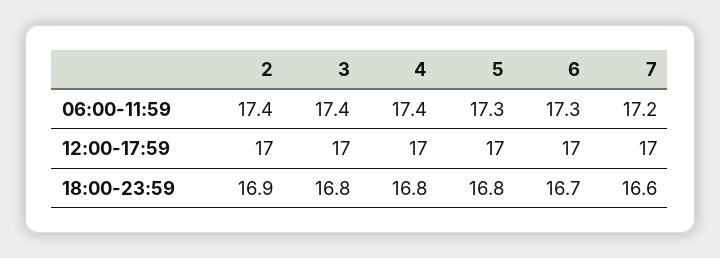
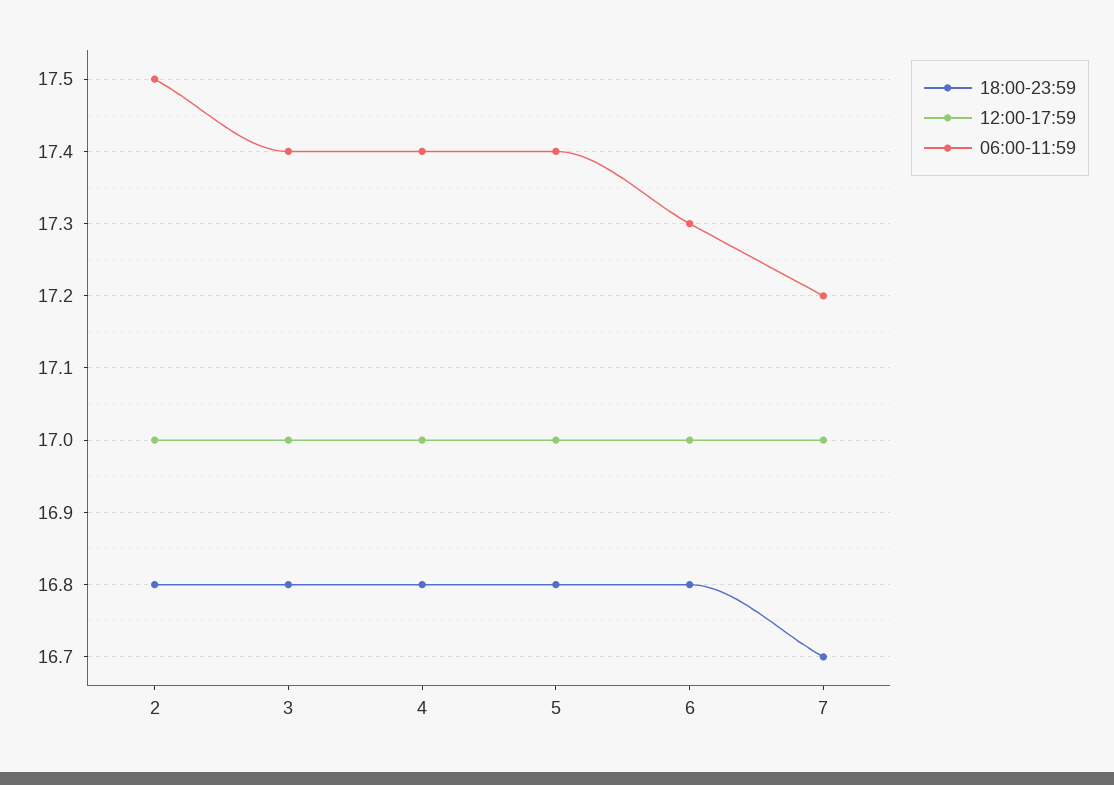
  {
    "06:00-11:59": {
-     "2": 17.4,
+     "2": 17.5,
      "3": 17.4,
      "4": 17.4,
-     "5": 17.3,
+     "5": 17.4,
      "6": 17.3,
      "7": 17.2
    },
    "12:00-17:59": {
      "2": 17,
      "3": 17,
      "4": 17,
      "5": 17,
      "6": 17,
      "7": 17
    },
    "18:00-23:59": {
-     "2": 16.9,
+     "2": 16.8,
      "3": 16.8,
      "4": 16.8,
      "5": 16.8,
-     "6": 16.7,
+     "6": 16.8,
-     "7": 16.6
+     "7": 16.7
    }
  }

